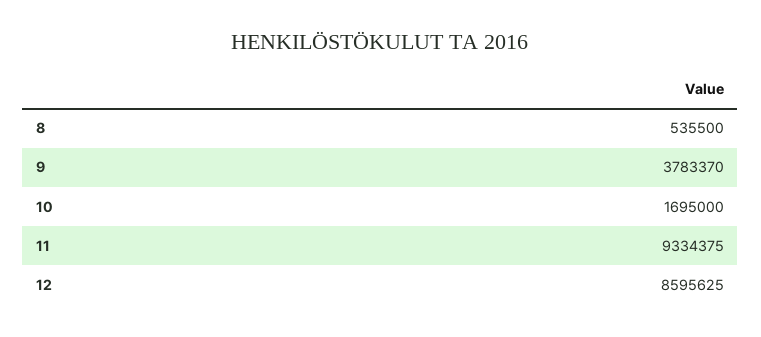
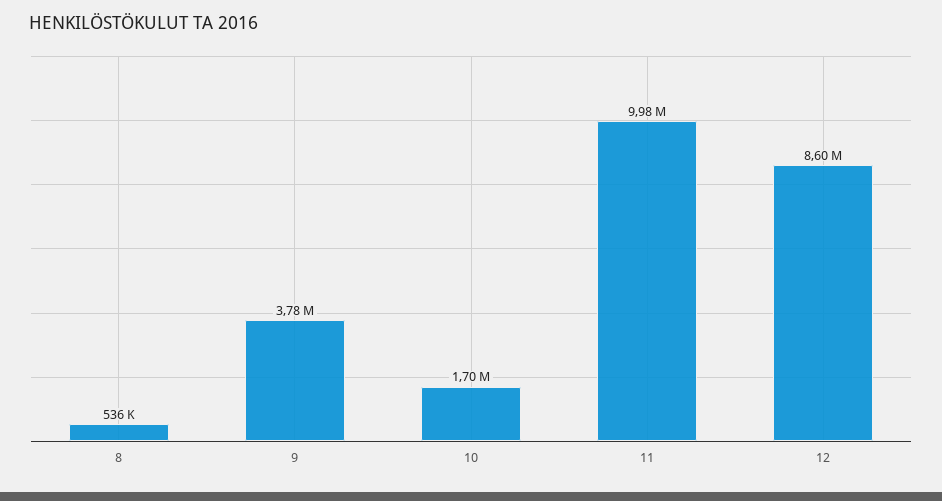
  {
    "8": 535500,
    "9": 3783370,
    "10": 1695000,
-   "11": 9334375,
+   "11": 9980000,
    "12": 8595625
  }

